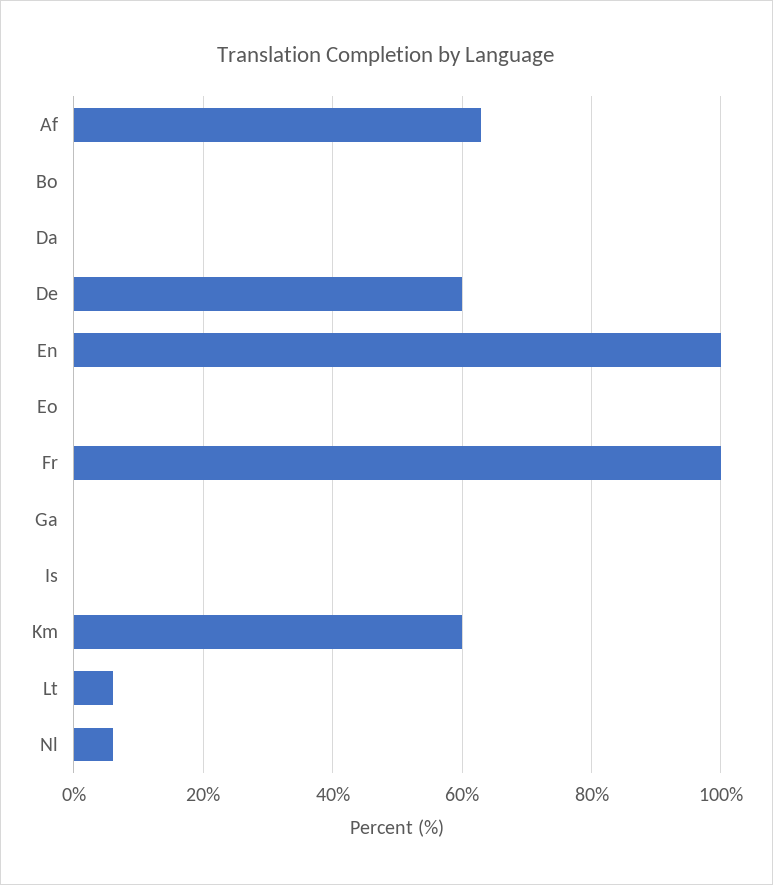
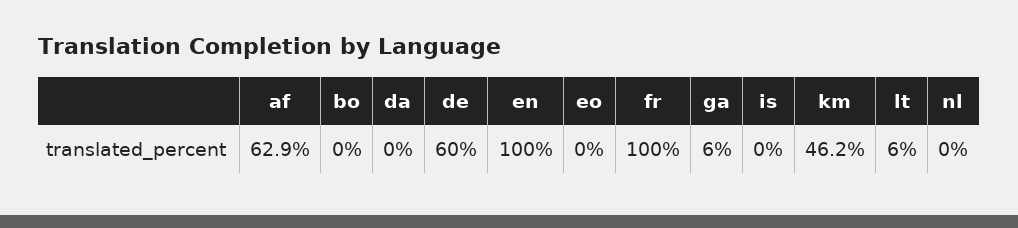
  {
    "Af": 62.9,
    "Bo": 0,
    "Da": 0,
    "De": 60,
    "En": 100,
    "Eo": 0,
    "Fr": 100,
-   "Ga": 0,
+   "Ga": 6,
    "Is": 0,
-   "Km": 60,
+   "Km": 46.2,
    "Lt": 6,
-   "Nl": 6
+   "Nl": 0
  }

